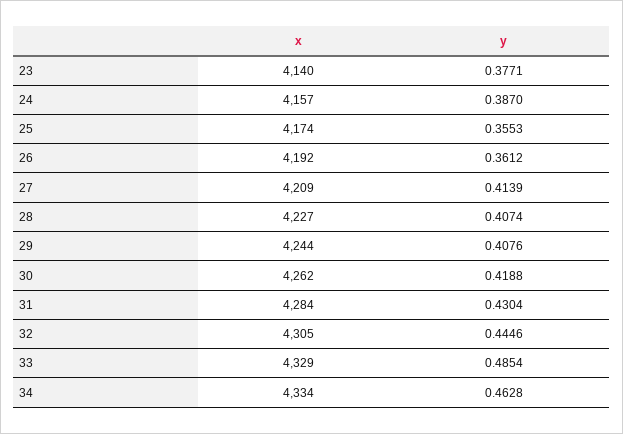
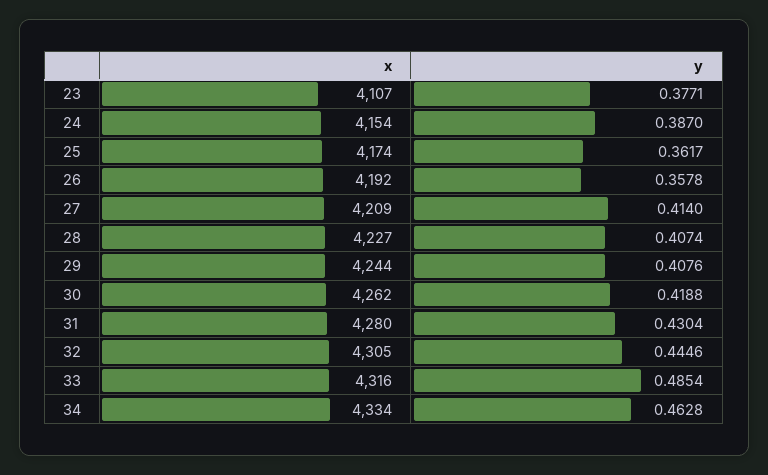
  {
    "x": {
-     "23": 4140,
+     "23": 4107,
-     "24": 4157,
+     "24": 4154,
      "25": 4174,
      "26": 4192,
      "27": 4209,
      "28": 4227,
      "29": 4244,
      "30": 4262,
-     "31": 4284,
+     "31": 4280,
      "32": 4305,
-     "33": 4329,
+     "33": 4316,
      "34": 4334
    },
    "y": {
      "23": 0.3771,
      "24": 0.387,
-     "25": 0.3553,
+     "25": 0.3617,
-     "26": 0.3612,
+     "26": 0.3578,
-     "27": 0.4139,
+     "27": 0.414,
      "28": 0.4074,
      "29": 0.4076,
      "30": 0.4188,
      "31": 0.4304,
      "32": 0.4446,
      "33": 0.4854,
      "34": 0.4628
    }
  }

